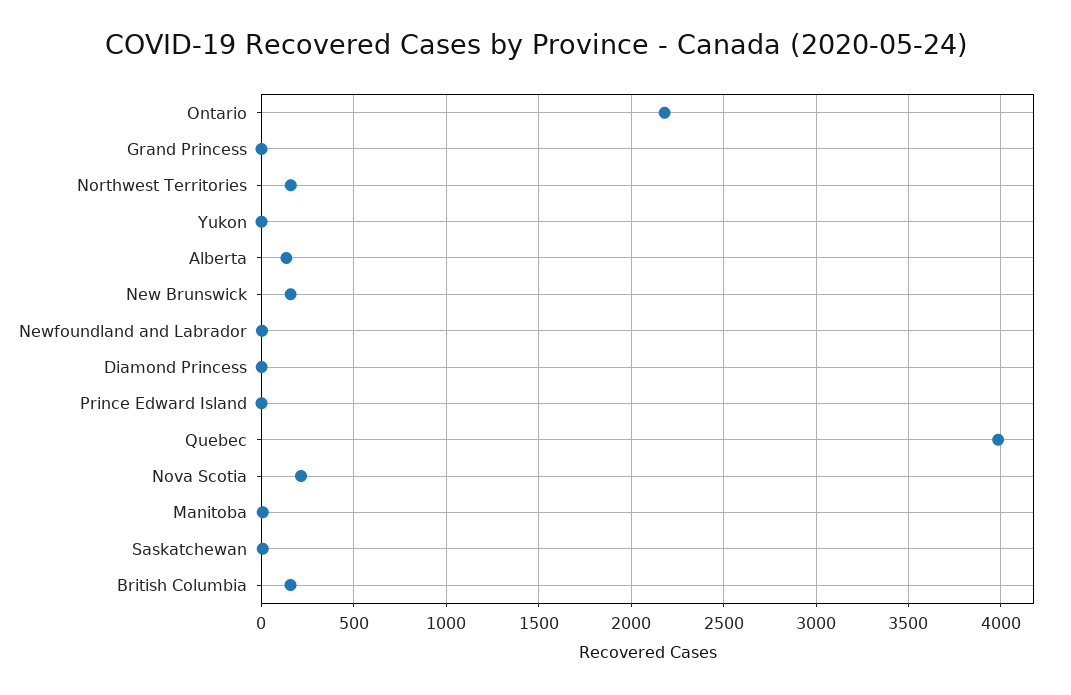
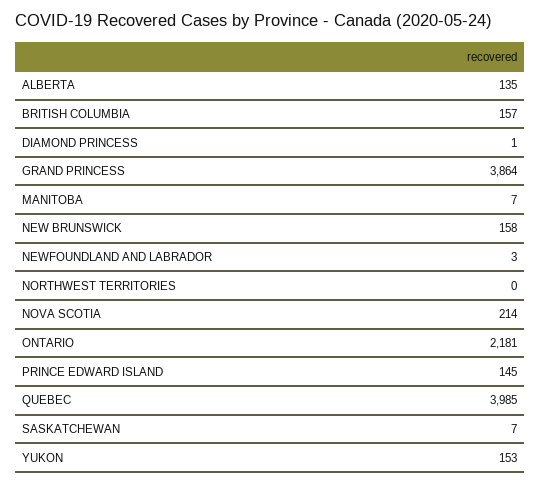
  {
    "Ontario": 2181,
-   "Grand Princess": 0,
+   "Grand Princess": 3864,
-   "Northwest Territories": 150,
+   "Northwest Territories": 0,
-   "Yukon": 0,
+   "Yukon": 153,
    "Alberta": 135,
    "New Brunswick": 158,
    "Newfoundland and Labrador": 3,
    "Diamond Princess": 1,
-   "Prince Edward Island": 0,
+   "Prince Edward Island": 145,
    "Quebec": 3985,
    "Nova Scotia": 214,
    "Manitoba": 7,
    "Saskatchewan": 7,
    "British Columbia": 157
  }

